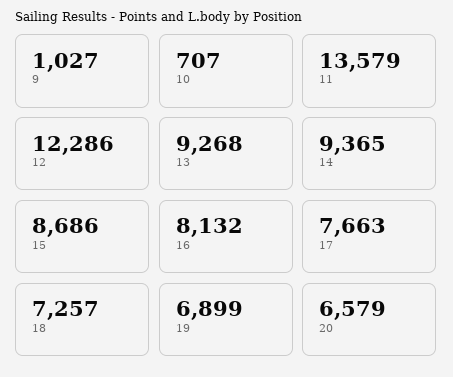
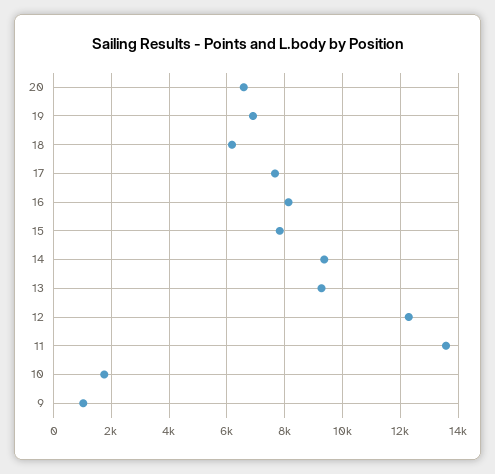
  {
    "9": 1027,
-   "10": 707,
+   "10": 1750,
    "11": 13579,
    "12": 12286,
    "13": 9268,
    "14": 9365,
-   "15": 8686,
+   "15": 7750,
    "16": 8132,
    "17": 7663,
-   "18": 7257,
+   "18": 6250,
    "19": 6899,
    "20": 6579
  }

